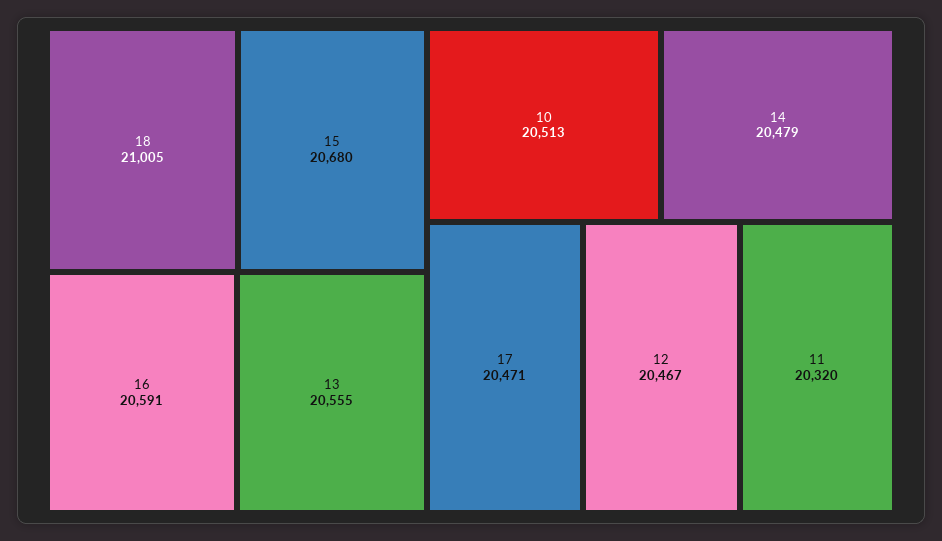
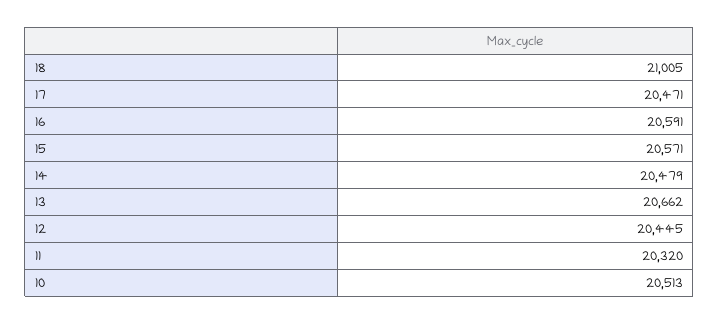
  {
    "18": 21005,
-   "15": 20680,
+   "15": 20571,
    "16": 20591,
-   "13": 20555,
+   "13": 20662,
    "10": 20513,
    "14": 20479,
    "17": 20471,
-   "12": 20467,
+   "12": 20445,
    "11": 20320
  }

